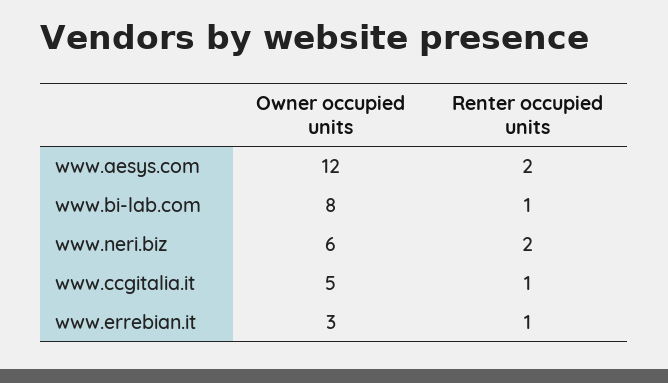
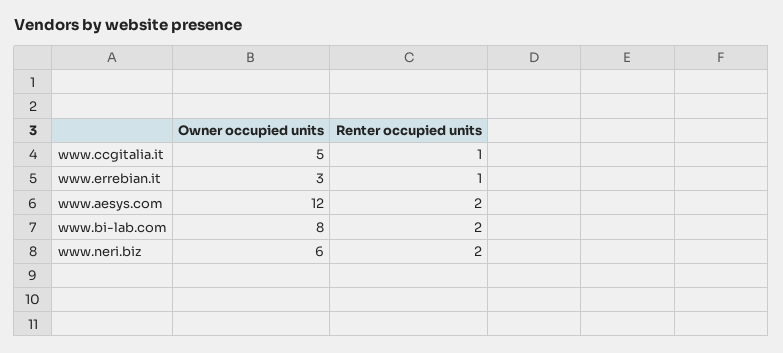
  {
    "Owner occupied units": {
      "www.aesys.com": 12,
      "www.bi-lab.com": 8,
      "www.neri.biz": 6,
      "www.ccgitalia.it": 5,
      "www.errebian.it": 3
    },
    "Renter occupied units": {
      "www.aesys.com": 2,
-     "www.bi-lab.com": 1,
+     "www.bi-lab.com": 2,
      "www.neri.biz": 2,
      "www.ccgitalia.it": 1,
      "www.errebian.it": 1
    }
  }

